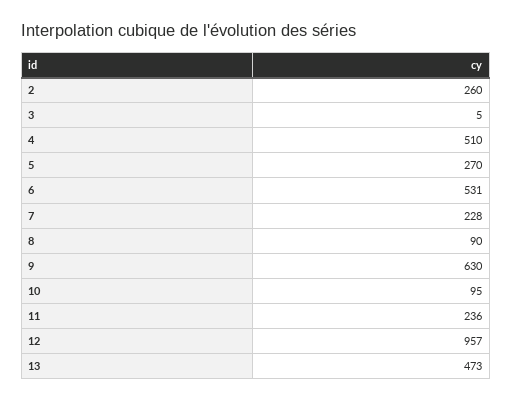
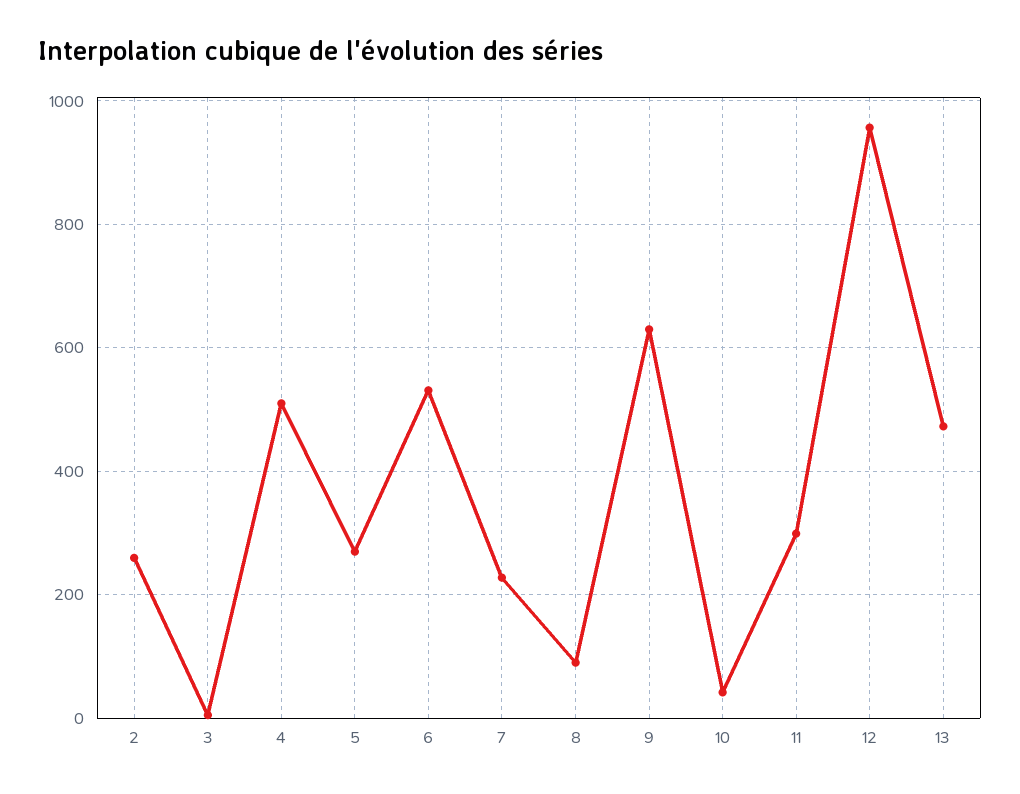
  {
    "2": 260,
    "3": 5,
    "4": 510,
    "5": 270,
    "6": 531,
    "7": 228,
    "8": 90,
    "9": 630,
-   "10": 95,
+   "10": 40,
-   "11": 236,
+   "11": 300,
    "12": 957,
    "13": 473
  }

